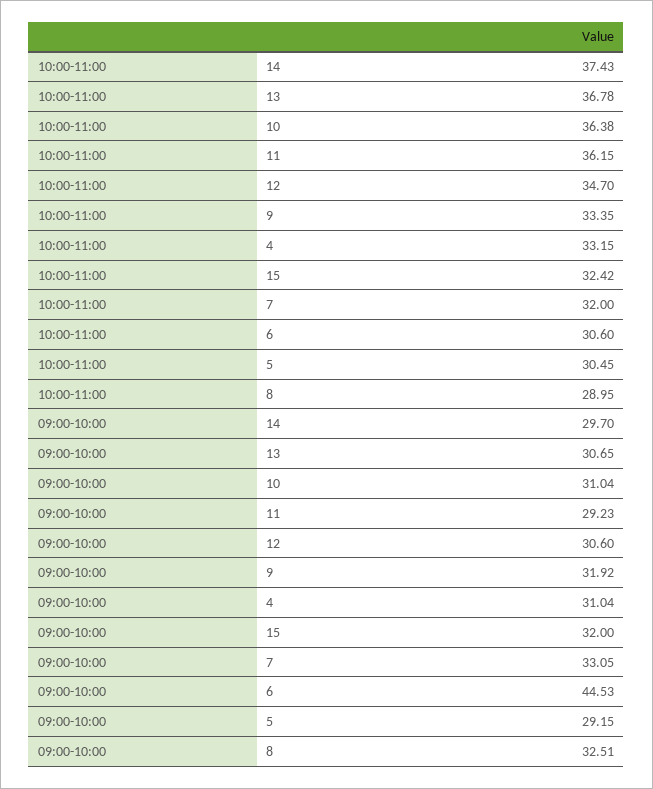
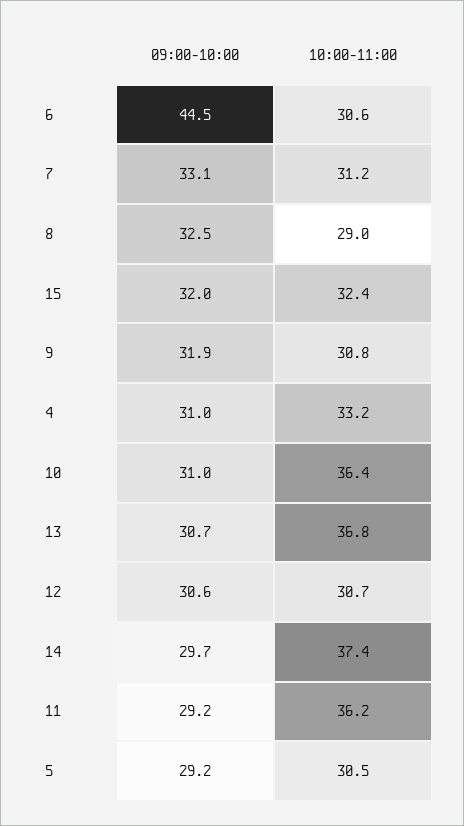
  {
    "10:00-11:00": {
      "14": 37.43,
      "13": 36.78,
      "10": 36.38,
      "11": 36.15,
-     "12": 34.7,
+     "12": 30.7,
-     "9": 33.35,
+     "9": 30.8,
      "4": 33.15,
      "15": 32.42,
-     "7": 32,
+     "7": 31.2,
      "6": 30.6,
      "5": 30.45,
      "8": 28.95
    },
    "09:00-10:00": {
      "14": 29.7,
      "13": 30.65,
      "10": 31.04,
      "11": 29.23,
      "12": 30.6,
      "9": 31.92,
      "4": 31.04,
      "15": 32,
      "7": 33.05,
      "6": 44.53,
      "5": 29.15,
      "8": 32.51
    }
  }

